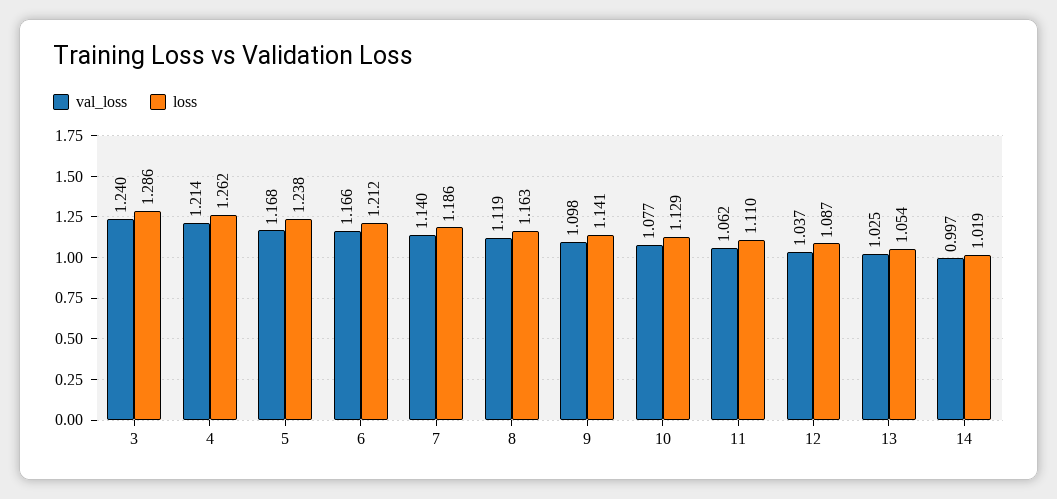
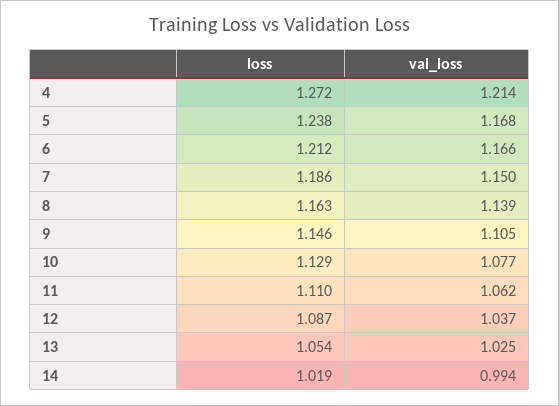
  {
    "val_loss": {
-     "3": 1.24,
      "4": 1.214,
      "5": 1.168,
      "6": 1.166,
-     "7": 1.14,
+     "7": 1.15,
-     "8": 1.119,
+     "8": 1.139,
-     "9": 1.098,
+     "9": 1.105,
      "10": 1.077,
      "11": 1.062,
      "12": 1.037,
      "13": 1.025,
-     "14": 0.997
+     "14": 0.994
    },
    "loss": {
-     "3": 1.286,
-     "4": 1.262,
+     "4": 1.272,
      "5": 1.238,
      "6": 1.212,
      "7": 1.186,
      "8": 1.163,
-     "9": 1.141,
+     "9": 1.146,
      "10": 1.129,
      "11": 1.11,
      "12": 1.087,
      "13": 1.054,
      "14": 1.019
    }
  }

